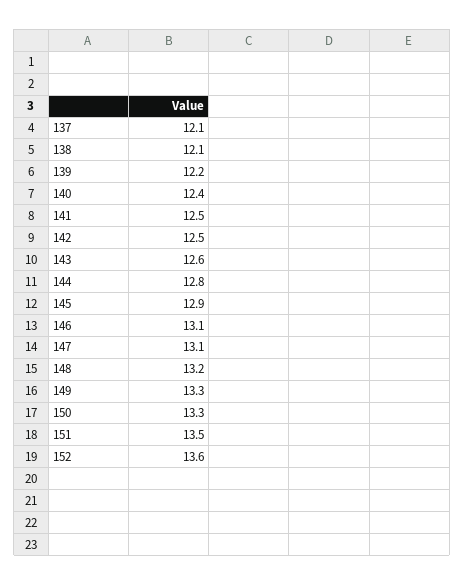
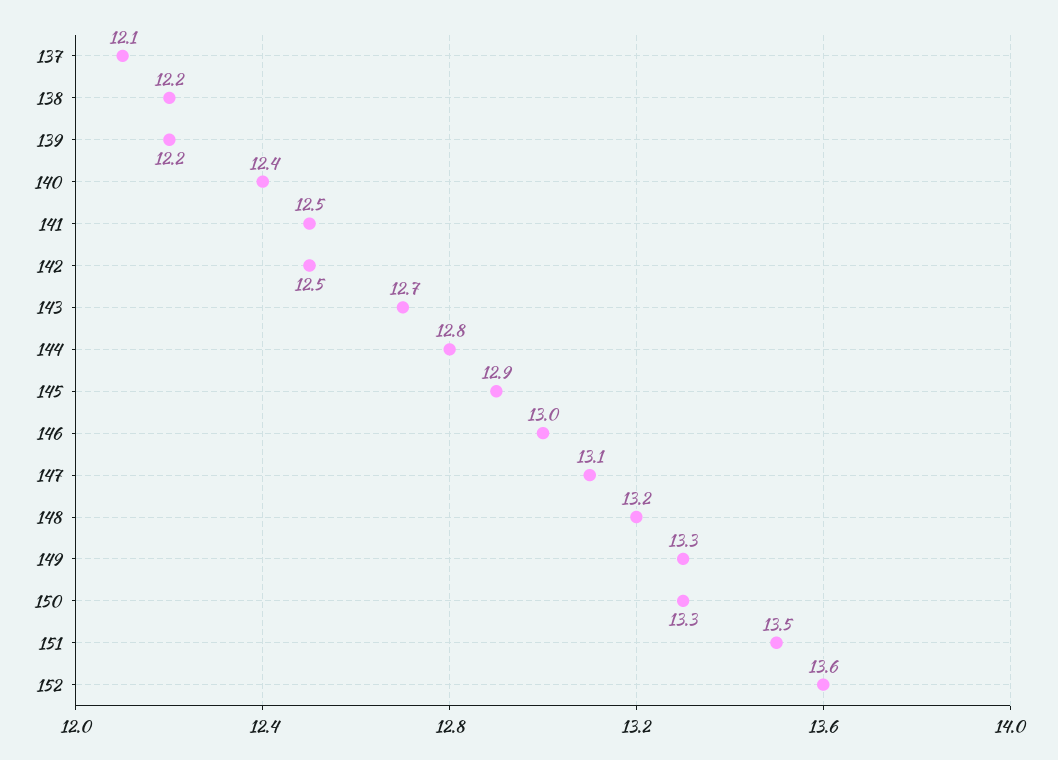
  {
    "137": 12.1,
-   "138": 12.1,
+   "138": 12.2,
    "139": 12.2,
    "140": 12.4,
    "141": 12.5,
    "142": 12.5,
-   "143": 12.6,
+   "143": 12.7,
    "144": 12.8,
    "145": 12.9,
-   "146": 13.1,
+   "146": 13,
    "147": 13.1,
    "148": 13.2,
    "149": 13.3,
    "150": 13.3,
    "151": 13.5,
    "152": 13.6
  }

